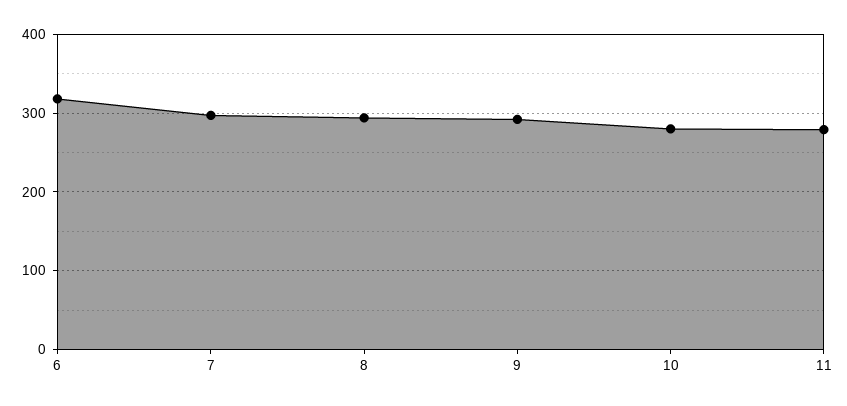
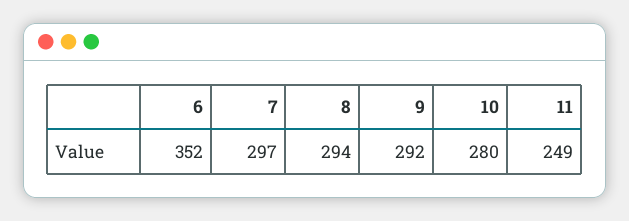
  {
-   "6": 320,
+   "6": 352,
    "7": 297,
    "8": 294,
    "9": 292,
    "10": 280,
-   "11": 280
+   "11": 249
  }

